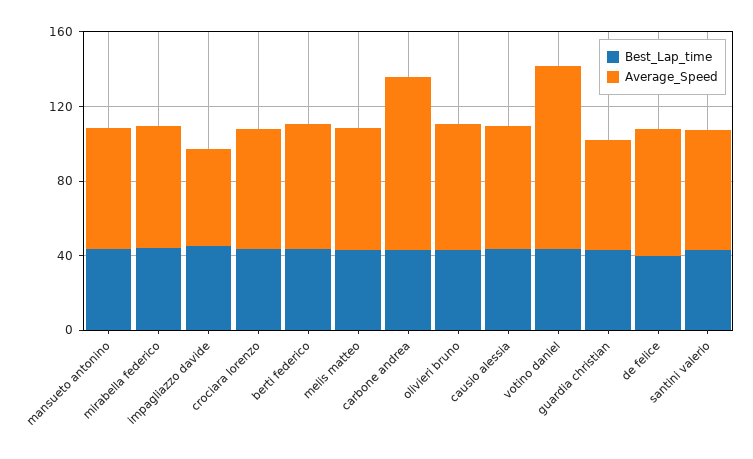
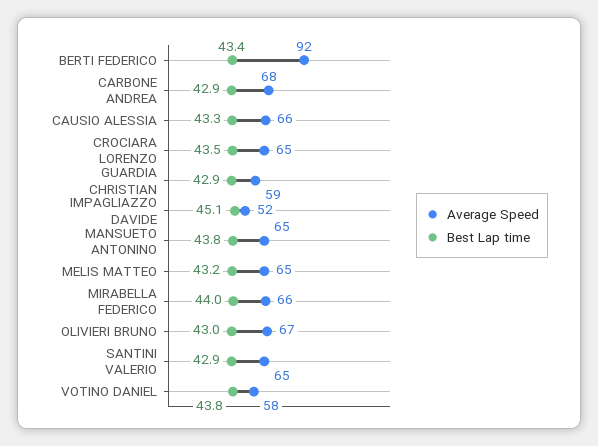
  {
    "Best_Lap_time": {
      "mansueto antonino": 43.8,
      "mirabella federico": 44,
      "impagliazzo davide": 45.1,
      "crociara lorenzo": 43.5,
      "berti federico": 43.4,
      "melis matteo": 43.2,
      "carbone andrea": 42.9,
      "olivieri bruno": 43,
      "causio alessia": 43.3,
      "votino daniel": 43.8,
      "guardia christian": 42.9,
-     "de felice": 40,
      "santini valerio": 42.9
    },
    "Average_Speed": {
      "mansueto antonino": 65,
      "mirabella federico": 66,
      "impagliazzo davide": 52,
      "crociara lorenzo": 65,
-     "berti federico": 70,
+     "berti federico": 92,
      "melis matteo": 65,
-     "carbone andrea": 90,
+     "carbone andrea": 68,
      "olivieri bruno": 67,
      "causio alessia": 66,
-     "votino daniel": 100,
+     "votino daniel": 58,
      "guardia christian": 59,
-     "de felice": 70,
      "santini valerio": 65
    }
  }

